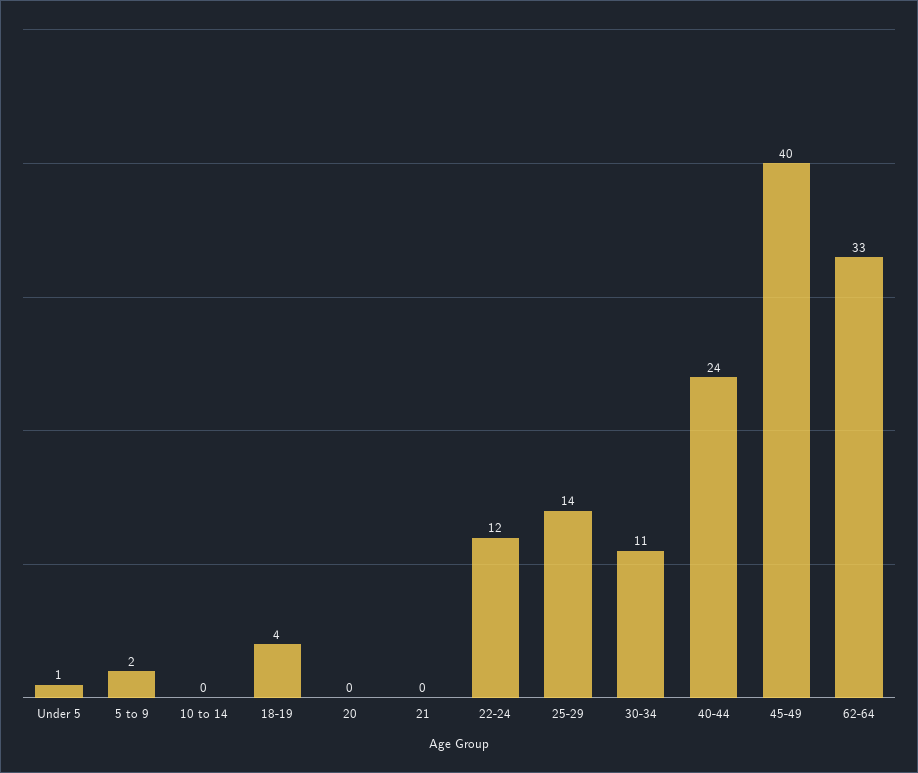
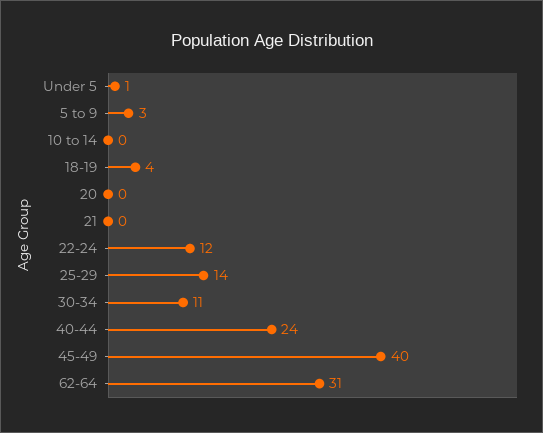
  {
    "Under 5": 1,
-   "5 to 9": 2,
+   "5 to 9": 3,
    "10 to 14": 0,
    "18-19": 4,
    "20": 0,
    "21": 0,
    "22-24": 12,
    "25-29": 14,
    "30-34": 11,
    "40-44": 24,
    "45-49": 40,
-   "62-64": 33
+   "62-64": 31
  }

